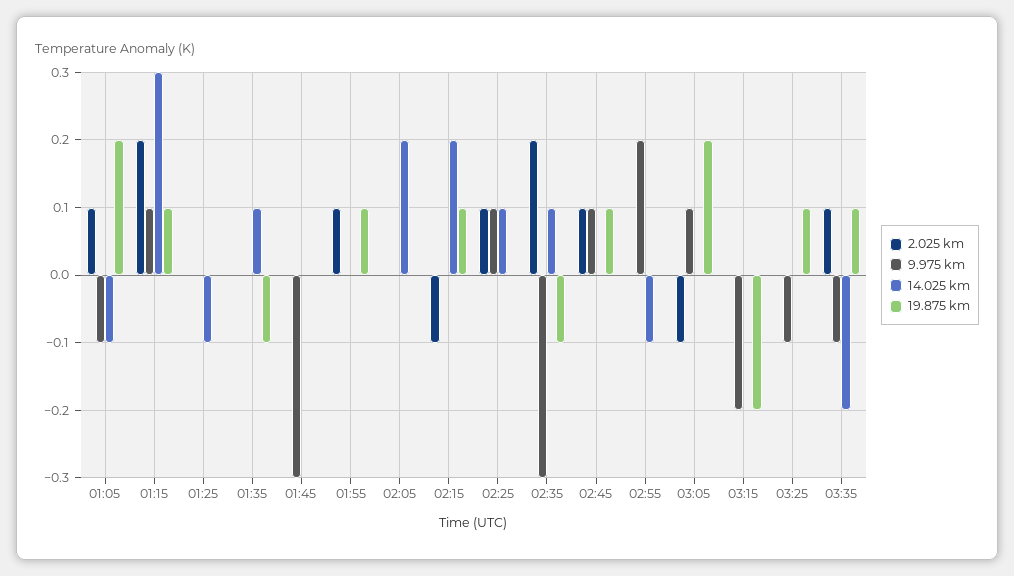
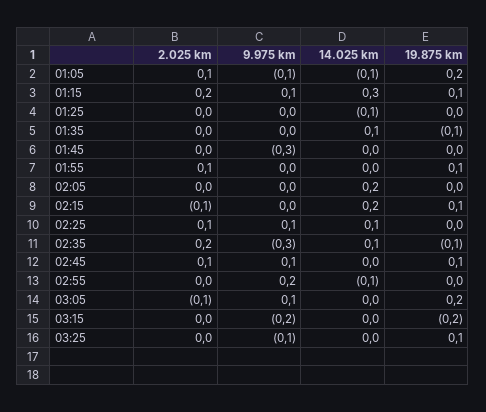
  {
    "2.025 km": {
      "01:05": 0.1,
      "01:15": 0.2,
      "01:25": 0,
      "01:35": 0,
      "01:45": 0,
      "01:55": 0.1,
      "02:05": 0,
      "02:15": -0.1,
      "02:25": 0.1,
      "02:35": 0.2,
      "02:45": 0.1,
      "02:55": 0,
      "03:05": -0.1,
      "03:15": 0,
-     "03:25": 0,
+     "03:25": 0
-     "03:35": 0.1
    },
    "9.975 km": {
      "01:05": -0.1,
      "01:15": 0.1,
      "01:25": 0,
      "01:35": 0,
      "01:45": -0.3,
      "01:55": 0,
      "02:05": 0,
      "02:15": 0,
      "02:25": 0.1,
      "02:35": -0.3,
      "02:45": 0.1,
      "02:55": 0.2,
      "03:05": 0.1,
      "03:15": -0.2,
-     "03:25": -0.1,
+     "03:25": -0.1
-     "03:35": -0.1
    },
    "14.025 km": {
      "01:05": -0.1,
      "01:15": 0.3,
      "01:25": -0.1,
      "01:35": 0.1,
      "01:45": 0,
      "01:55": 0,
      "02:05": 0.2,
      "02:15": 0.2,
      "02:25": 0.1,
      "02:35": 0.1,
      "02:45": 0,
      "02:55": -0.1,
      "03:05": 0,
      "03:15": 0,
-     "03:25": 0,
+     "03:25": 0
-     "03:35": -0.2
    },
    "19.875 km": {
      "01:05": 0.2,
      "01:15": 0.1,
      "01:25": 0,
      "01:35": -0.1,
      "01:45": 0,
      "01:55": 0.1,
      "02:05": 0,
      "02:15": 0.1,
      "02:25": 0,
      "02:35": -0.1,
      "02:45": 0.1,
      "02:55": 0,
      "03:05": 0.2,
      "03:15": -0.2,
-     "03:25": 0.1,
+     "03:25": 0.1
-     "03:35": 0.1
    }
  }

